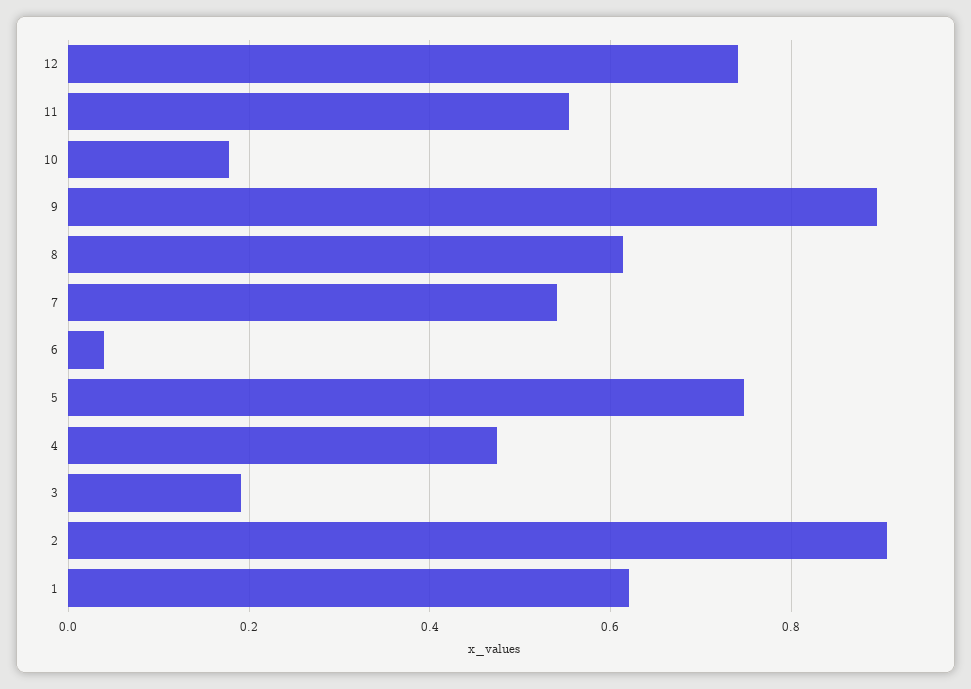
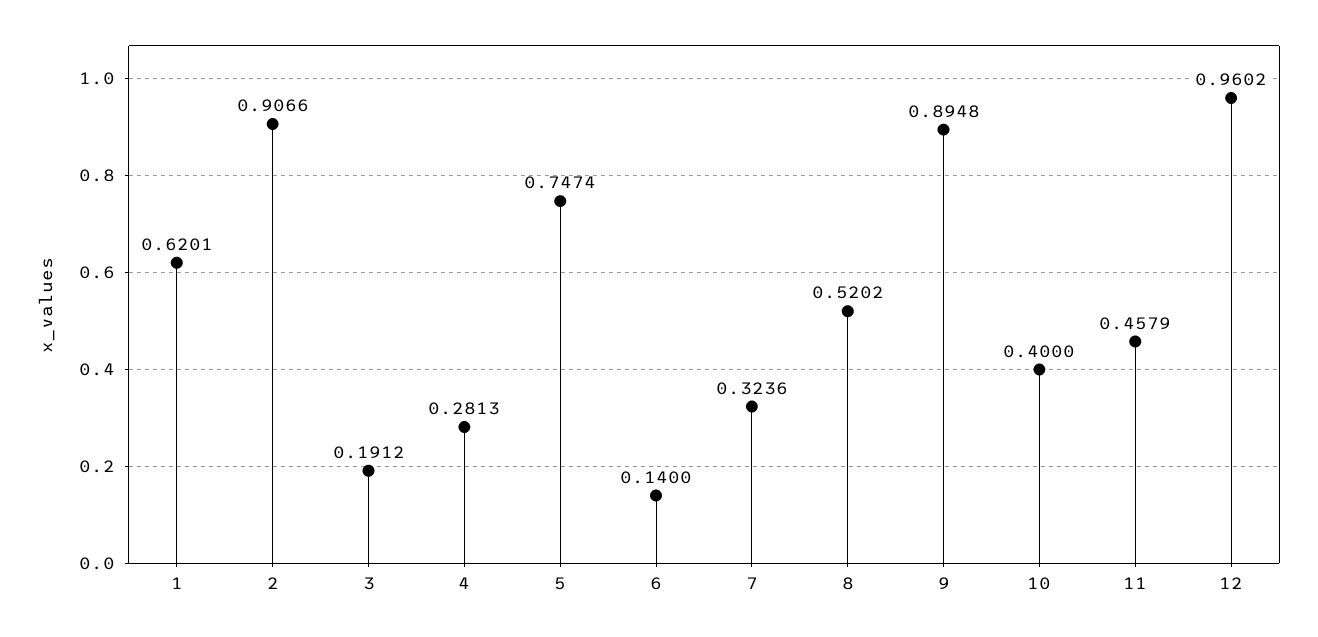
  {
-   "12": 0.74,
+   "12": 0.9602,
-   "11": 0.56,
+   "11": 0.4579,
-   "10": 0.18,
+   "10": 0.4,
    "9": 0.8948,
-   "8": 0.62,
+   "8": 0.5202,
-   "7": 0.54,
+   "7": 0.3236,
-   "6": 0.04,
+   "6": 0.14,
    "5": 0.7474,
-   "4": 0.48,
+   "4": 0.2813,
    "3": 0.1912,
    "2": 0.9066,
    "1": 0.6201
  }

